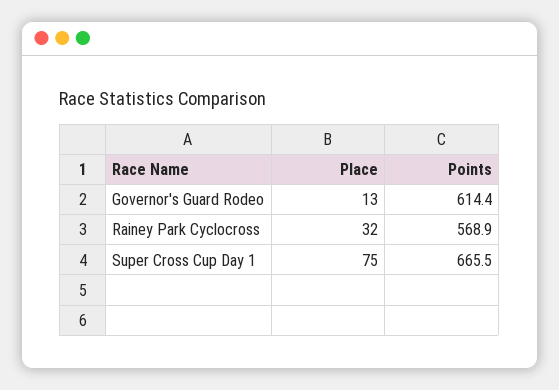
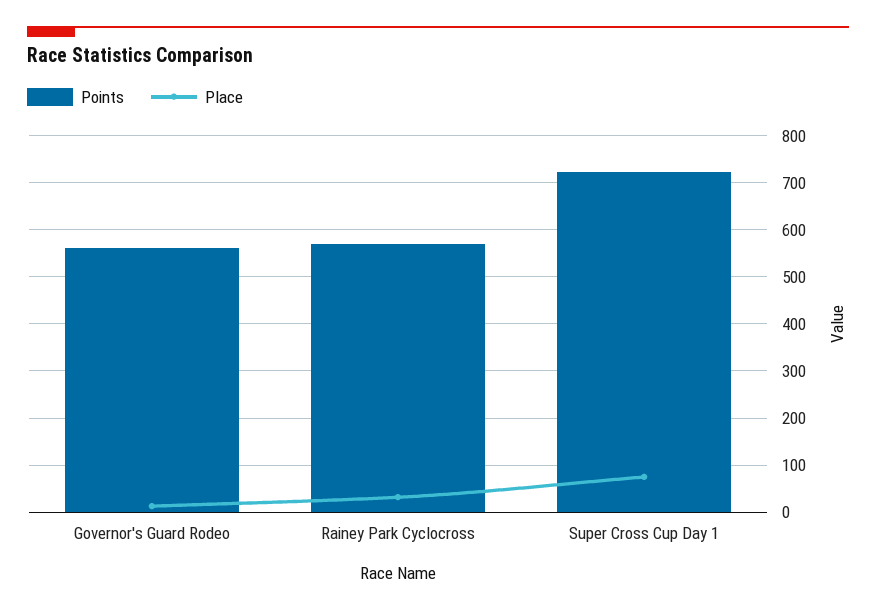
  {
    "Place": {
      "Governor's Guard Rodeo": 13,
      "Rainey Park Cyclocross": 32,
      "Super Cross Cup Day 1": 75
    },
    "Points": {
-     "Governor's Guard Rodeo": 614.4,
+     "Governor's Guard Rodeo": 560,
      "Rainey Park Cyclocross": 568.9,
-     "Super Cross Cup Day 1": 665.5
+     "Super Cross Cup Day 1": 720
    }
  }

